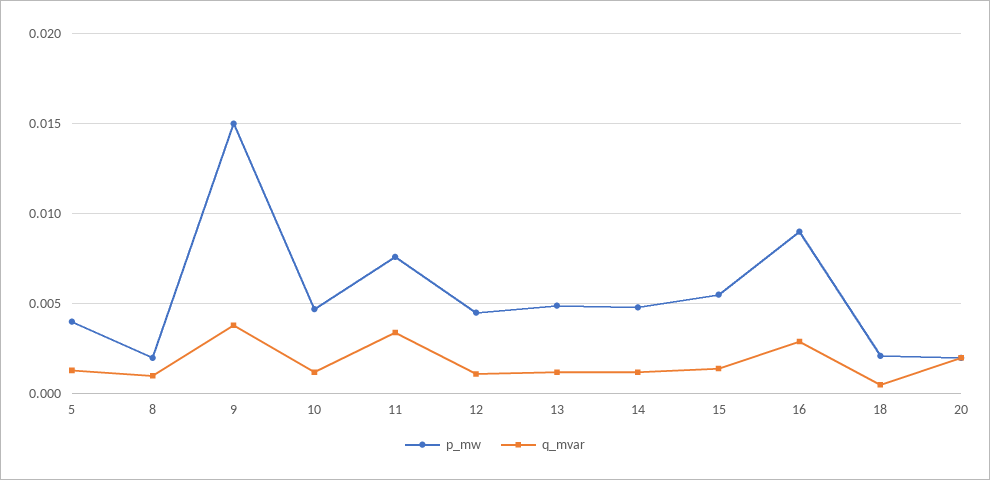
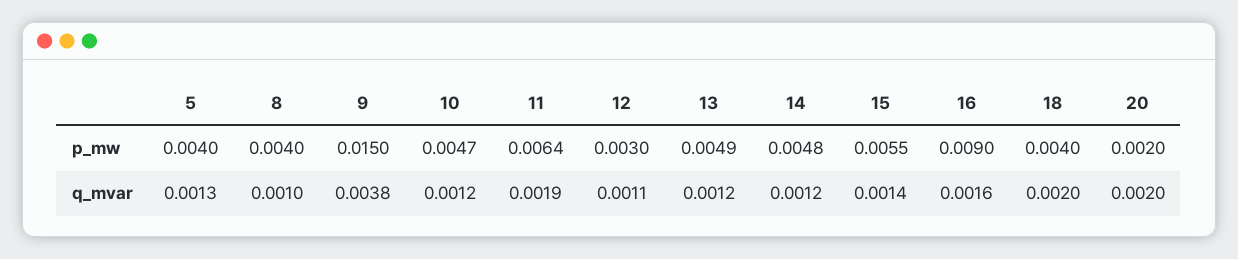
  {
    "p_mw": {
      "5": 0.004,
-     "8": 0.002,
+     "8": 0.004,
      "9": 0.015,
      "10": 0.0047,
-     "11": 0.0075,
+     "11": 0.0064,
-     "12": 0.0045,
+     "12": 0.003,
      "13": 0.0049,
      "14": 0.0048,
      "15": 0.0055,
      "16": 0.009,
-     "18": 0.002,
+     "18": 0.004,
      "20": 0.002
    },
    "q_mvar": {
      "5": 0.0013,
      "8": 0.001,
      "9": 0.0038,
      "10": 0.0012,
-     "11": 0.0035,
+     "11": 0.0019,
      "12": 0.0011,
      "13": 0.0012,
      "14": 0.0012,
      "15": 0.0014,
-     "16": 0.003,
+     "16": 0.0016,
-     "18": 0.0005,
+     "18": 0.002,
      "20": 0.002
    }
  }

